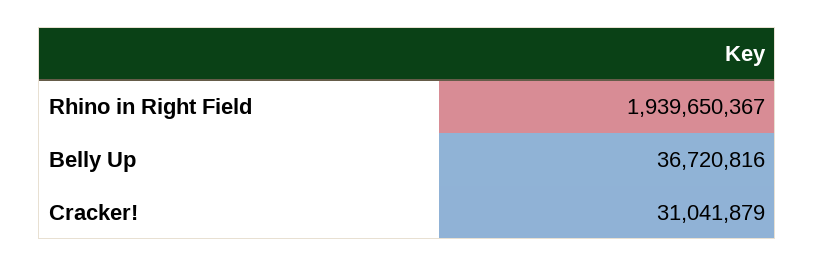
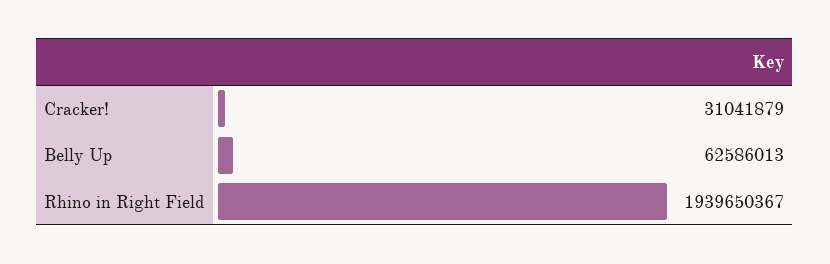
  {
    "Rhino in Right Field": 1939650367,
-   "Belly Up": 36720816,
+   "Belly Up": 62586013,
    "Cracker!": 31041879
  }

